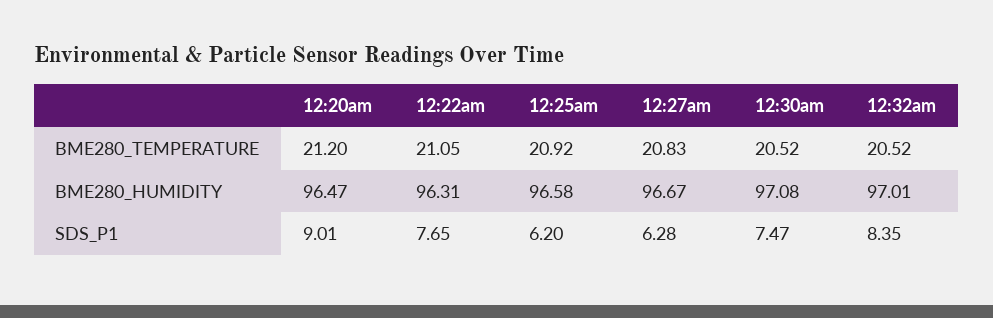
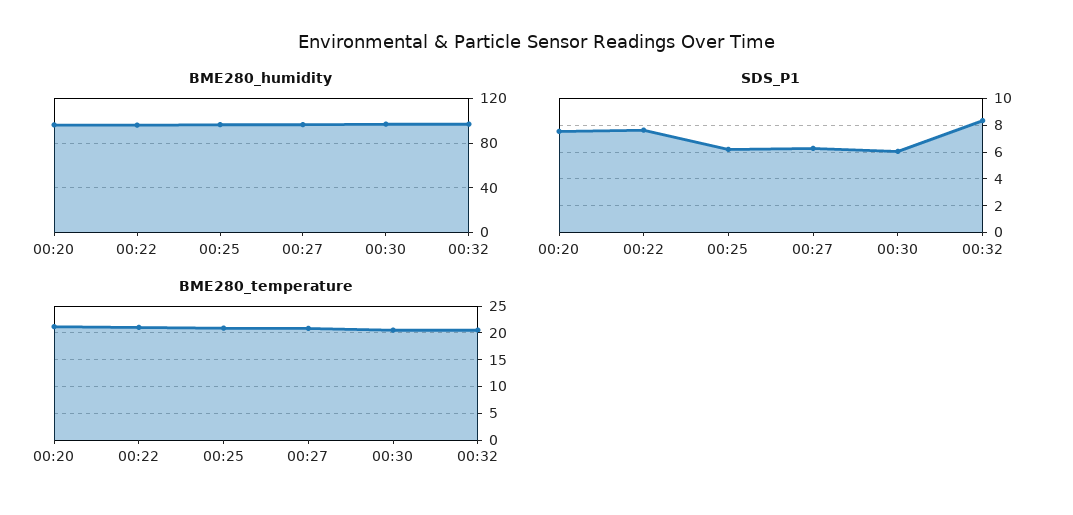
  {
    "BME280_TEMPERATURE": {
      "12:20am": 21.2,
      "12:22am": 21.05,
      "12:25am": 20.92,
      "12:27am": 20.83,
      "12:30am": 20.52,
      "12:32am": 20.52
    },
    "BME280_HUMIDITY": {
      "12:20am": 96.47,
      "12:22am": 96.31,
      "12:25am": 96.58,
      "12:27am": 96.67,
      "12:30am": 97.08,
      "12:32am": 97.01
    },
    "SDS_P1": {
-     "12:20am": 9.01,
+     "12:20am": 7.5,
      "12:22am": 7.65,
      "12:25am": 6.2,
      "12:27am": 6.28,
-     "12:30am": 7.47,
+     "12:30am": 6,
      "12:32am": 8.35
    }
  }

